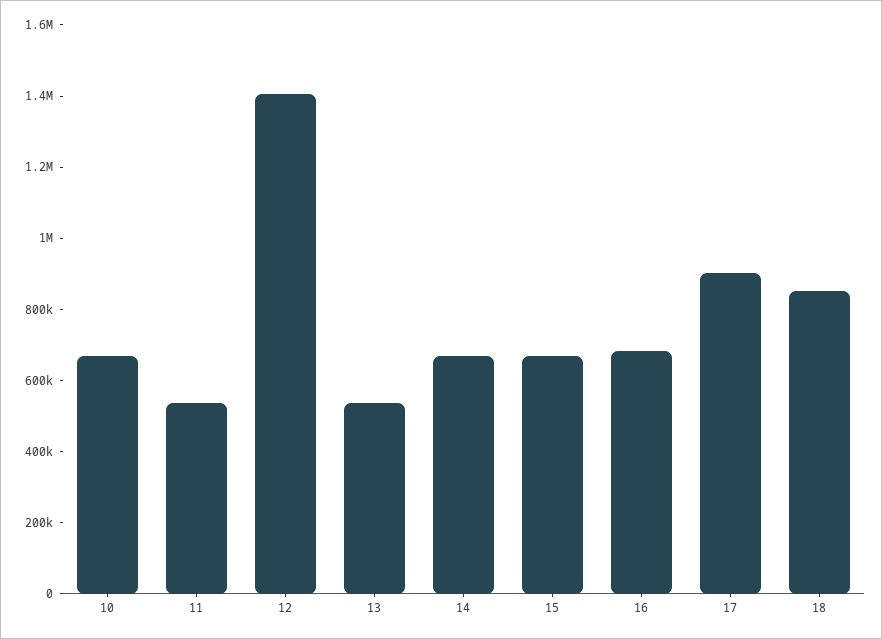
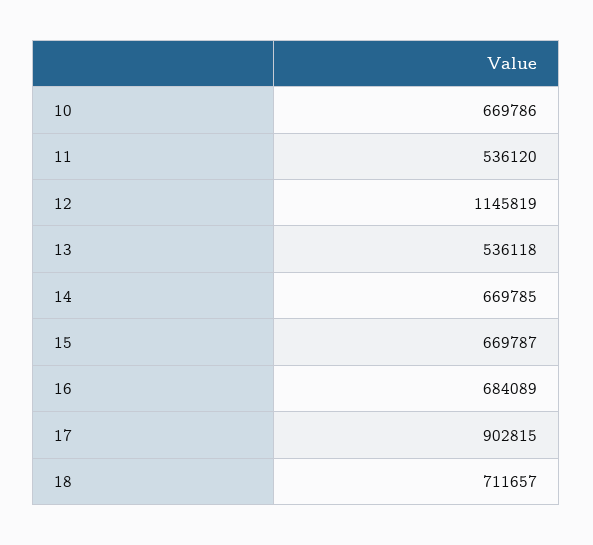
  {
    "10": 669786,
    "11": 536120,
-   "12": 1400000,
+   "12": 1145819,
    "13": 536118,
    "14": 669785,
    "15": 669787,
    "16": 684089,
    "17": 902815,
-   "18": 850000
+   "18": 711657
  }

